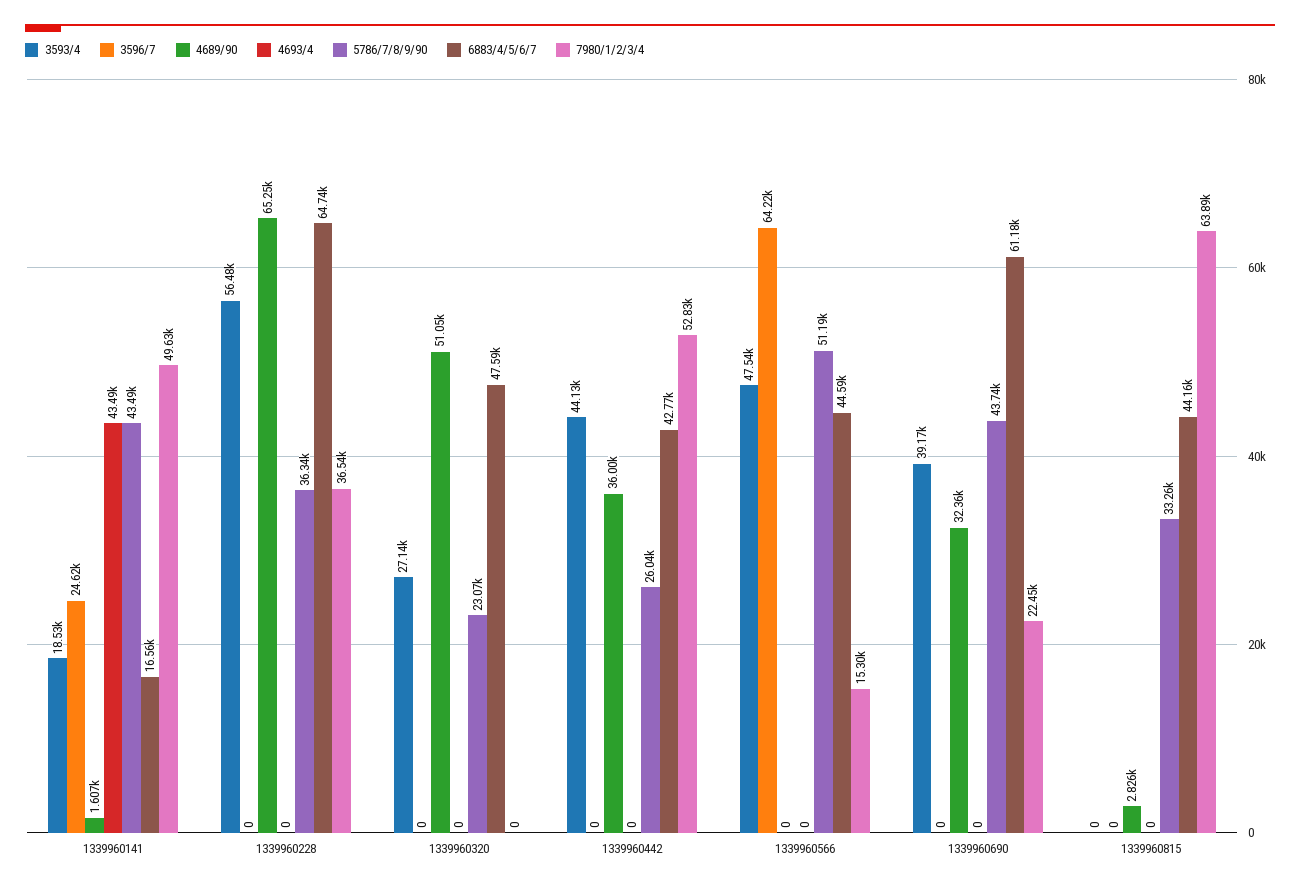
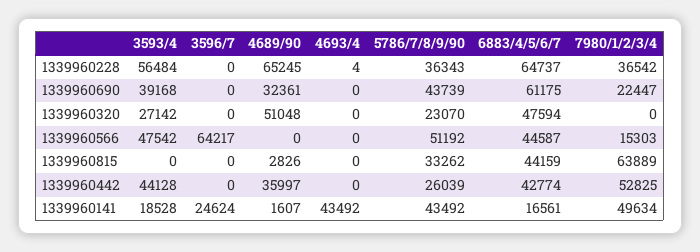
  {
    "3593/4": {
      "1339960141": 18528,
      "1339960228": 56484,
      "1339960320": 27142,
      "1339960442": 44128,
      "1339960566": 47542,
      "1339960690": 39168,
      "1339960815": 0
    },
    "3596/7": {
      "1339960141": 24624,
      "1339960228": 0,
      "1339960320": 0,
      "1339960442": 0,
      "1339960566": 64217,
      "1339960690": 0,
      "1339960815": 0
    },
    "4689/90": {
      "1339960141": 1607,
      "1339960228": 65245,
      "1339960320": 51048,
      "1339960442": 35997,
      "1339960566": 0,
      "1339960690": 32361,
      "1339960815": 2826
    },
    "4693/4": {
      "1339960141": 43492,
-     "1339960228": 0,
+     "1339960228": 4,
      "1339960320": 0,
      "1339960442": 0,
      "1339960566": 0,
      "1339960690": 0,
      "1339960815": 0
    },
    "5786/7/8/9/90": {
      "1339960141": 43492,
      "1339960228": 36343,
      "1339960320": 23070,
      "1339960442": 26039,
      "1339960566": 51192,
      "1339960690": 43739,
      "1339960815": 33262
    },
    "6883/4/5/6/7": {
      "1339960141": 16561,
      "1339960228": 64737,
      "1339960320": 47594,
      "1339960442": 42774,
      "1339960566": 44587,
      "1339960690": 61175,
      "1339960815": 44159
    },
    "7980/1/2/3/4": {
      "1339960141": 49634,
      "1339960228": 36542,
      "1339960320": 0,
      "1339960442": 52825,
      "1339960566": 15303,
      "1339960690": 22447,
      "1339960815": 63889
    }
  }

